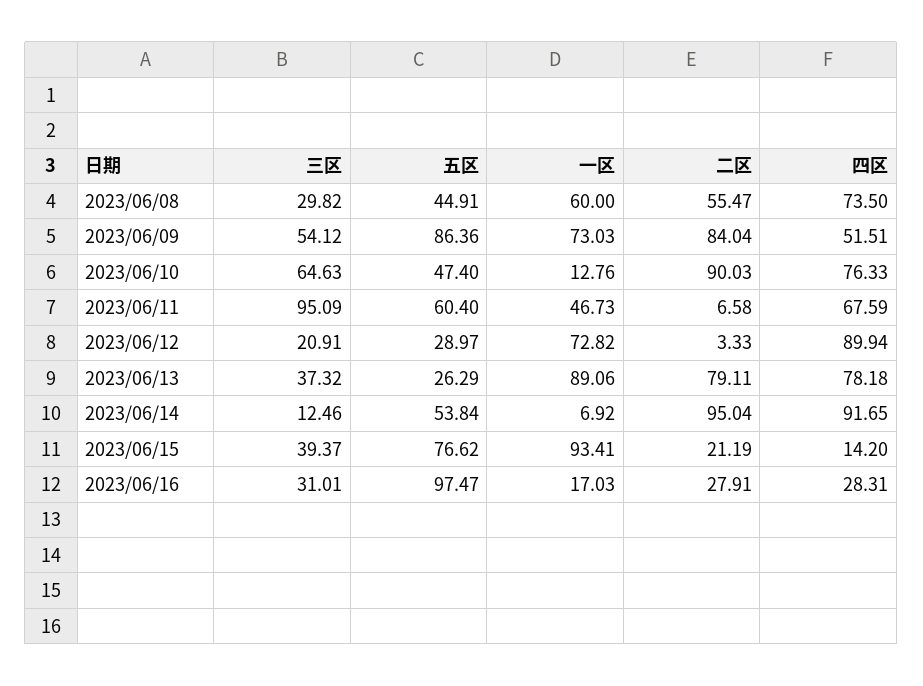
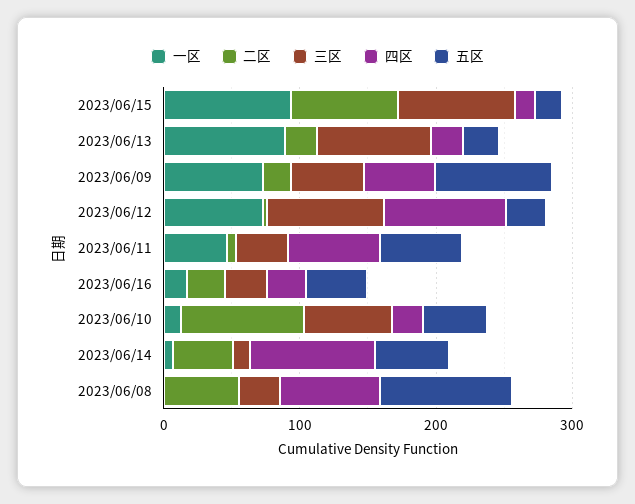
  {
    "三区": {
      "2023/06/08": 29.82,
      "2023/06/09": 54.12,
      "2023/06/10": 64.63,
-     "2023/06/11": 95.09,
+     "2023/06/11": 40,
-     "2023/06/12": 20.91,
+     "2023/06/12": 80,
-     "2023/06/13": 37.32,
+     "2023/06/13": 80,
      "2023/06/14": 12.46,
-     "2023/06/15": 39.37,
+     "2023/06/15": 80,
      "2023/06/16": 31.01
    },
    "五区": {
-     "2023/06/08": 44.91,
+     "2023/06/08": 100,
      "2023/06/09": 86.36,
      "2023/06/10": 47.4,
      "2023/06/11": 60.4,
      "2023/06/12": 28.97,
      "2023/06/13": 26.29,
      "2023/06/14": 53.84,
-     "2023/06/15": 76.62,
+     "2023/06/15": 20,
-     "2023/06/16": 97.47
+     "2023/06/16": 40
    },
    "一区": {
-     "2023/06/08": 60,
+     "2023/06/08": 0,
      "2023/06/09": 73.03,
      "2023/06/10": 12.76,
      "2023/06/11": 46.73,
      "2023/06/12": 72.82,
      "2023/06/13": 89.06,
      "2023/06/14": 6.92,
      "2023/06/15": 93.41,
      "2023/06/16": 17.03
    },
    "二区": {
      "2023/06/08": 55.47,
-     "2023/06/09": 84.04,
+     "2023/06/09": 20,
      "2023/06/10": 90.03,
      "2023/06/11": 6.58,
      "2023/06/12": 3.33,
-     "2023/06/13": 79.11,
+     "2023/06/13": 20,
-     "2023/06/14": 95.04,
+     "2023/06/14": 40,
-     "2023/06/15": 21.19,
+     "2023/06/15": 80,
      "2023/06/16": 27.91
    },
    "四区": {
      "2023/06/08": 73.5,
      "2023/06/09": 51.51,
-     "2023/06/10": 76.33,
+     "2023/06/10": 20,
      "2023/06/11": 67.59,
      "2023/06/12": 89.94,
-     "2023/06/13": 78.18,
+     "2023/06/13": 20,
      "2023/06/14": 91.65,
      "2023/06/15": 14.2,
      "2023/06/16": 28.31
    }
  }

